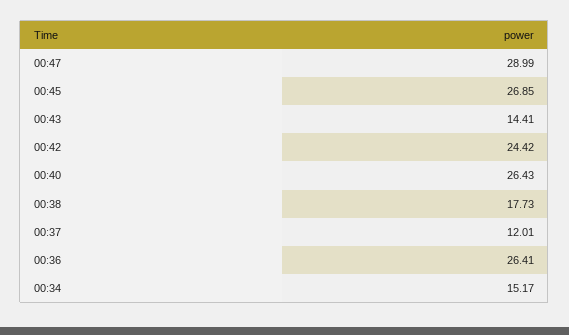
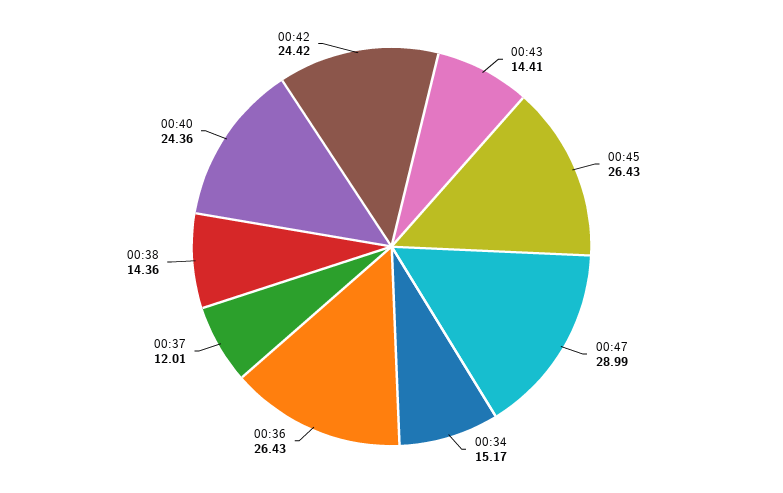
  {
    "00:47": 28.99,
-   "00:45": 26.85,
+   "00:45": 26.43,
    "00:43": 14.41,
    "00:42": 24.42,
-   "00:40": 26.43,
+   "00:40": 24.36,
-   "00:38": 17.73,
+   "00:38": 14.36,
    "00:37": 12.01,
-   "00:36": 26.41,
+   "00:36": 26.43,
    "00:34": 15.17
  }

